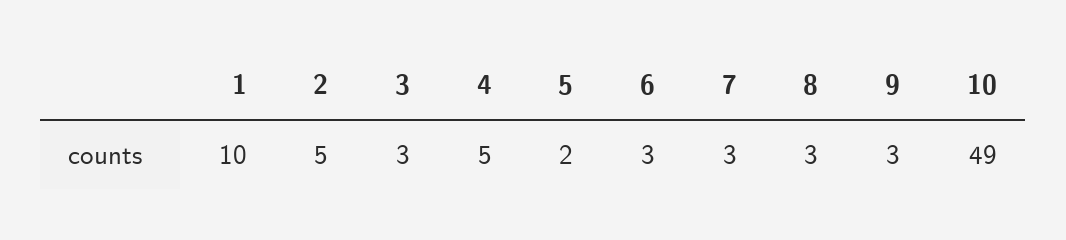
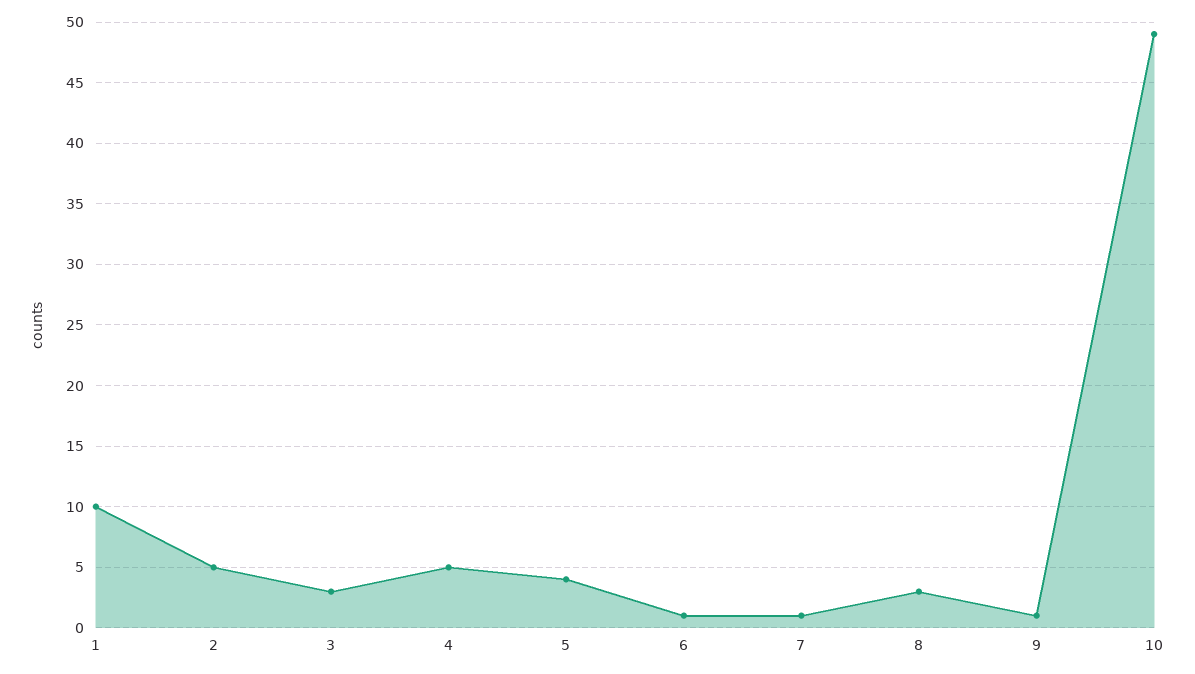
  {
    "1": 10,
    "2": 5,
    "3": 3,
    "4": 5,
-   "5": 2,
+   "5": 4,
-   "6": 3,
+   "6": 1,
-   "7": 3,
+   "7": 1,
    "8": 3,
-   "9": 3,
+   "9": 1,
    "10": 49
  }

